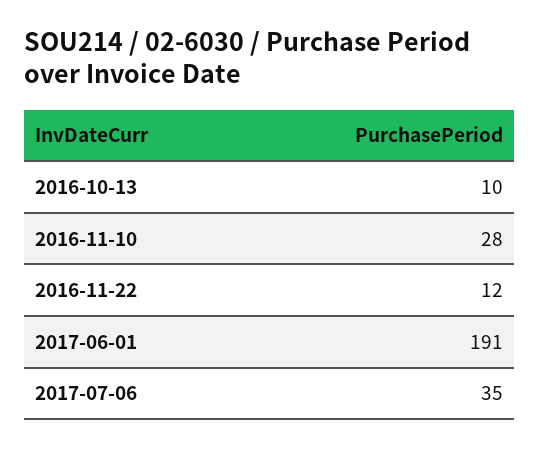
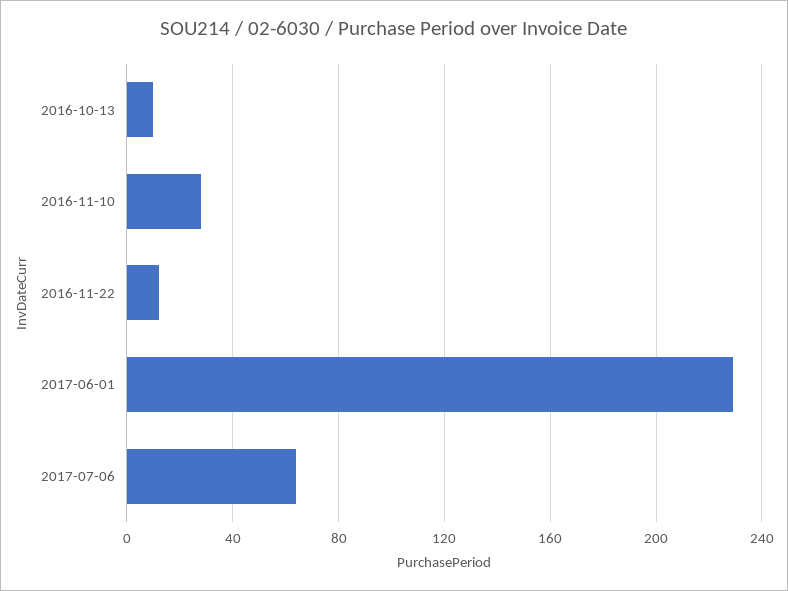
  {
    "2016-10-13": 10,
    "2016-11-10": 28,
    "2016-11-22": 12,
-   "2017-06-01": 191,
+   "2017-06-01": 230,
-   "2017-07-06": 35
+   "2017-07-06": 65
  }

